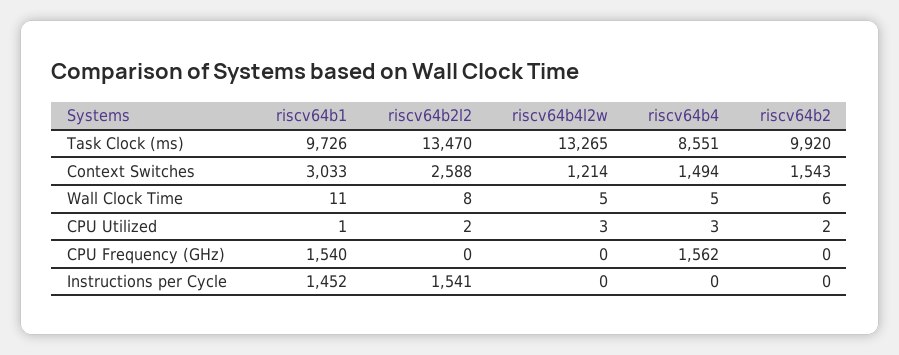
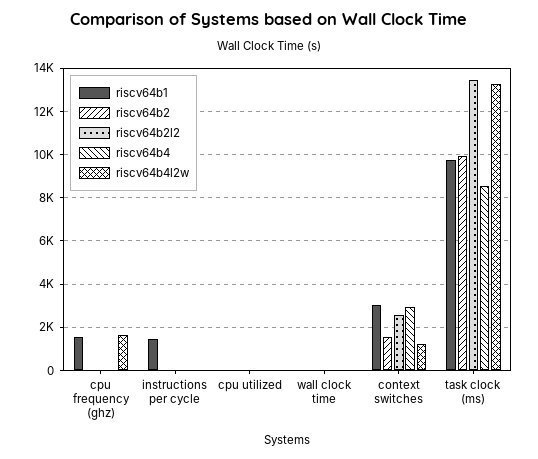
  {
    "riscv64b1": {
      "Task Clock (ms)": 9726,
      "Context Switches": 3033,
      "Wall Clock Time": 11,
      "CPU Utilized": 1,
      "CPU Frequency (GHz)": 1540,
      "Instructions per Cycle": 1452
    },
    "riscv64b2l2": {
      "Task Clock (ms)": 13470,
      "Context Switches": 2588,
      "Wall Clock Time": 8,
      "CPU Utilized": 2,
      "CPU Frequency (GHz)": 0,
-     "Instructions per Cycle": 1541
+     "Instructions per Cycle": 0
    },
    "riscv64b4l2w": {
      "Task Clock (ms)": 13265,
      "Context Switches": 1214,
      "Wall Clock Time": 5,
      "CPU Utilized": 3,
-     "CPU Frequency (GHz)": 0,
+     "CPU Frequency (GHz)": 1500,
      "Instructions per Cycle": 0
    },
    "riscv64b4": {
      "Task Clock (ms)": 8551,
-     "Context Switches": 1494,
+     "Context Switches": 3000,
      "Wall Clock Time": 5,
      "CPU Utilized": 3,
-     "CPU Frequency (GHz)": 1562,
+     "CPU Frequency (GHz)": 0,
      "Instructions per Cycle": 0
    },
    "riscv64b2": {
      "Task Clock (ms)": 9920,
      "Context Switches": 1543,
      "Wall Clock Time": 6,
      "CPU Utilized": 2,
      "CPU Frequency (GHz)": 0,
      "Instructions per Cycle": 0
    }
  }

